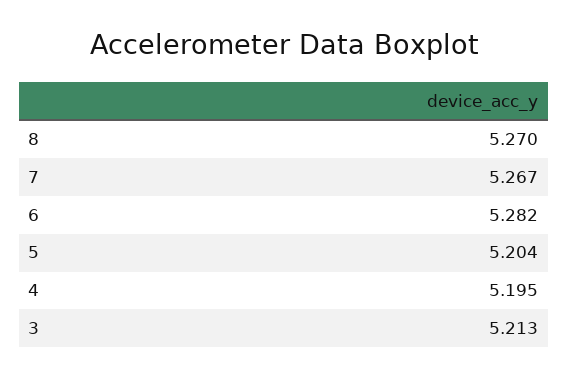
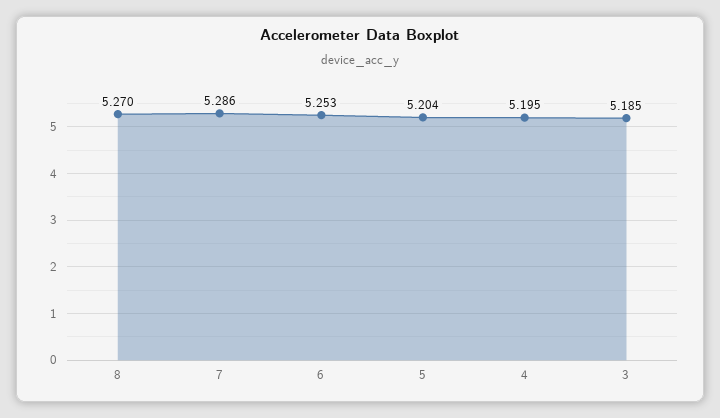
  {
    "8": 5.27,
-   "7": 5.267,
+   "7": 5.286,
-   "6": 5.282,
+   "6": 5.253,
    "5": 5.204,
    "4": 5.195,
-   "3": 5.213
+   "3": 5.185
  }

